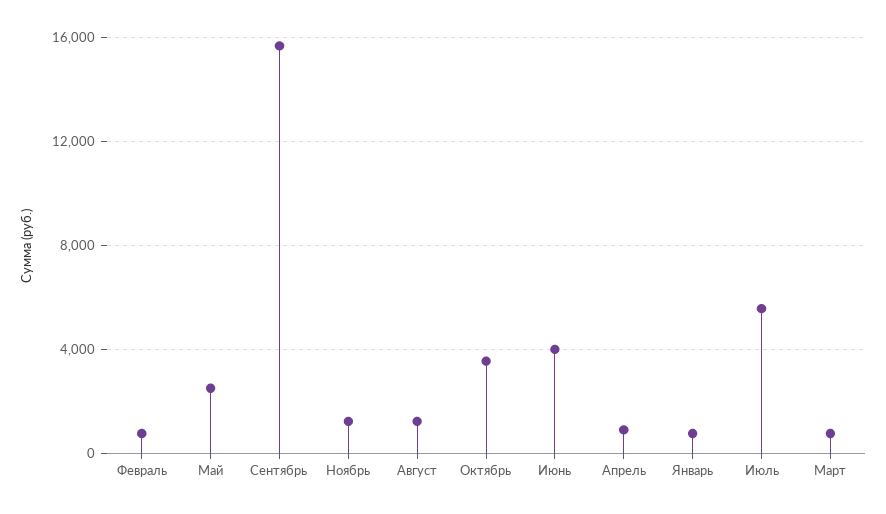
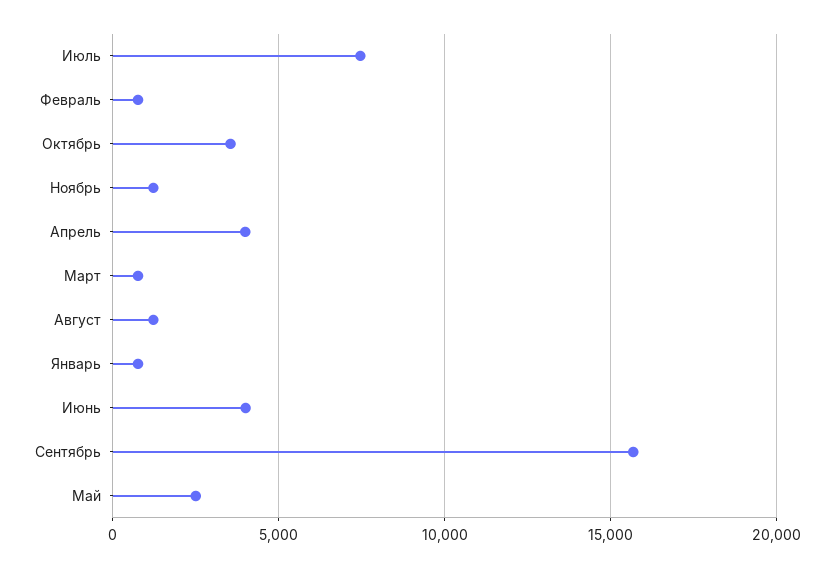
  {
    "Февраль": 1000,
    "Май": 2500,
    "Сентябрь": 15500,
    "Ноябрь": 1000,
    "Август": 1000,
    "Октябрь": 3500,
    "Июнь": 4000,
-   "Апрель": 1000,
+   "Апрель": 4000,
    "Январь": 1000,
-   "Июль": 5500,
+   "Июль": 7500,
    "Март": 1000
  }

